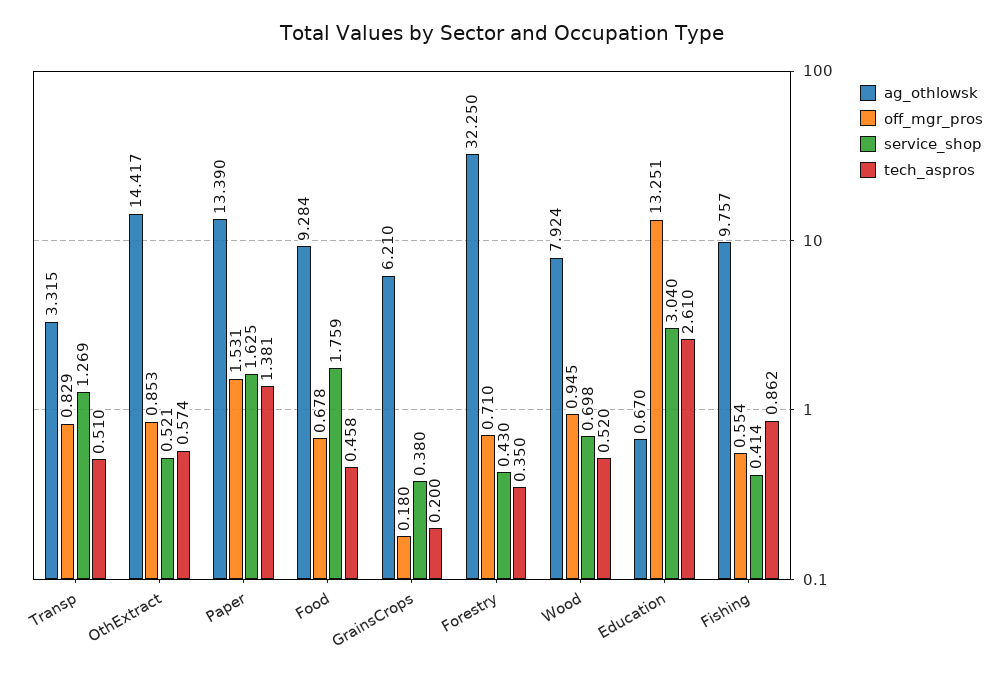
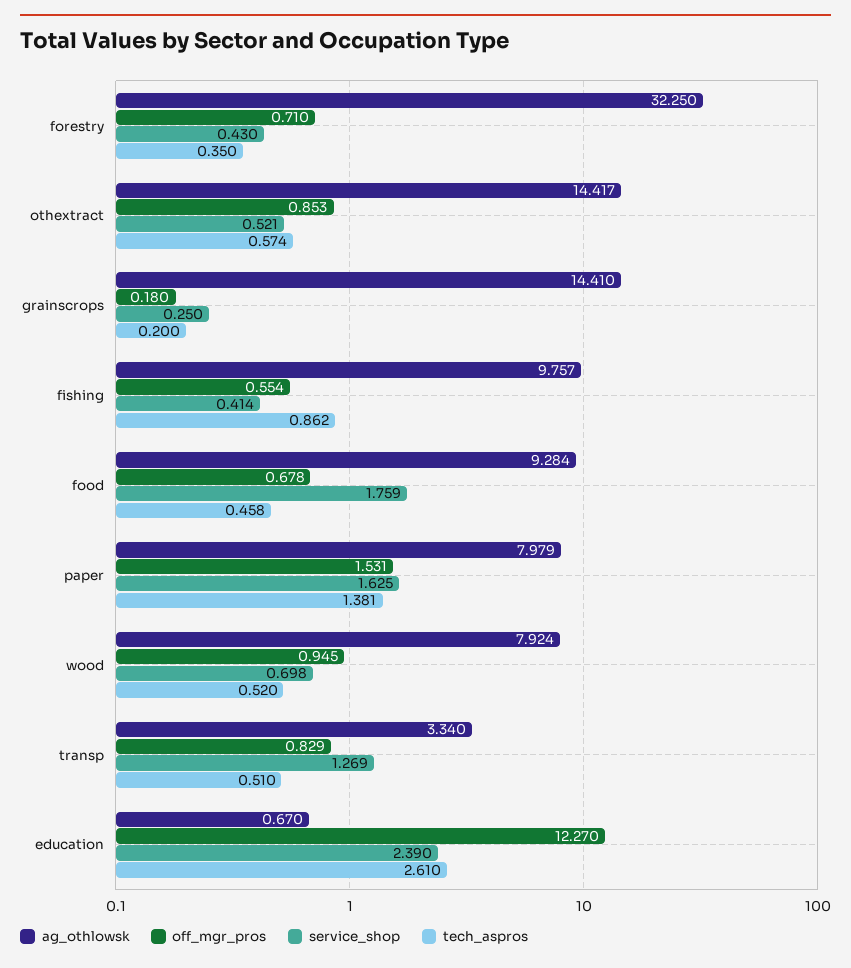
  {
    "ag_othlowsk": {
-     "Transp": 3.315,
+     "Transp": 3.34,
      "OthExtract": 14.417,
-     "Paper": 13.39,
+     "Paper": 7.979,
      "Food": 9.284,
-     "GrainsCrops": 6.21,
+     "GrainsCrops": 14.41,
      "Forestry": 32.25,
      "Wood": 7.924,
      "Education": 0.67,
      "Fishing": 9.757
    },
    "off_mgr_pros": {
      "Transp": 0.829,
      "OthExtract": 0.853,
      "Paper": 1.531,
      "Food": 0.678,
      "GrainsCrops": 0.18,
      "Forestry": 0.71,
      "Wood": 0.945,
-     "Education": 13.251,
+     "Education": 12.27,
      "Fishing": 0.554
    },
    "service_shop": {
      "Transp": 1.269,
      "OthExtract": 0.521,
      "Paper": 1.625,
      "Food": 1.759,
-     "GrainsCrops": 0.38,
+     "GrainsCrops": 0.25,
      "Forestry": 0.43,
      "Wood": 0.698,
-     "Education": 3.04,
+     "Education": 2.39,
      "Fishing": 0.414
    },
    "tech_aspros": {
      "Transp": 0.51,
      "OthExtract": 0.574,
      "Paper": 1.381,
      "Food": 0.458,
      "GrainsCrops": 0.2,
      "Forestry": 0.35,
      "Wood": 0.52,
      "Education": 2.61,
      "Fishing": 0.862
    }
  }

